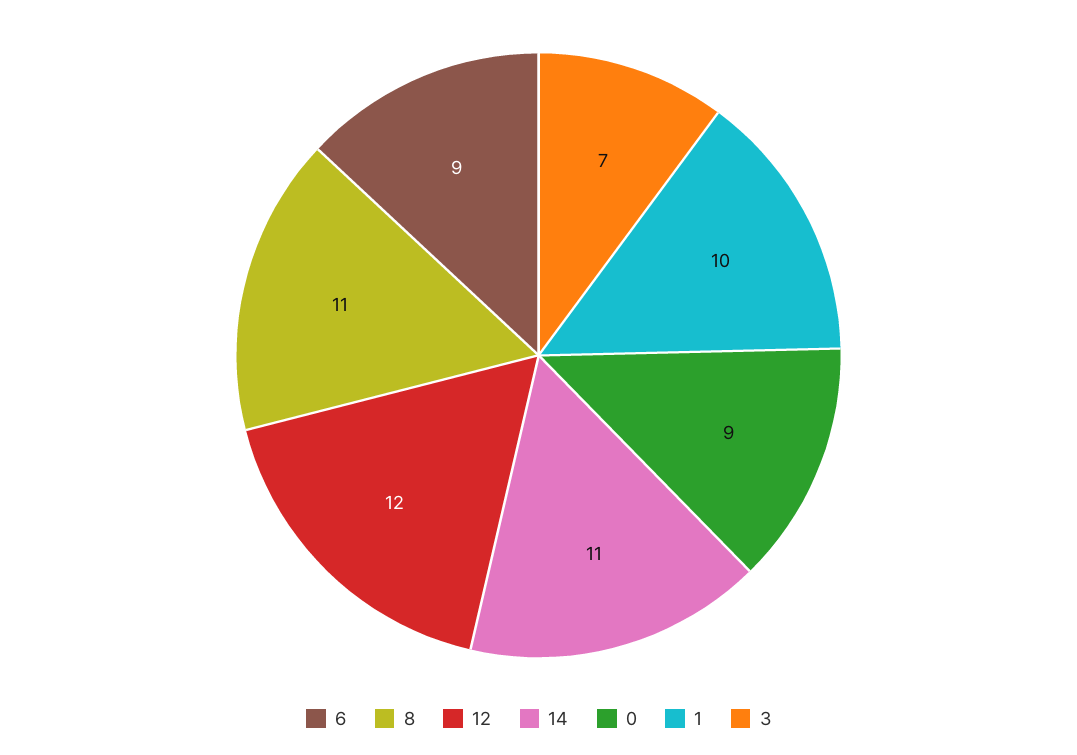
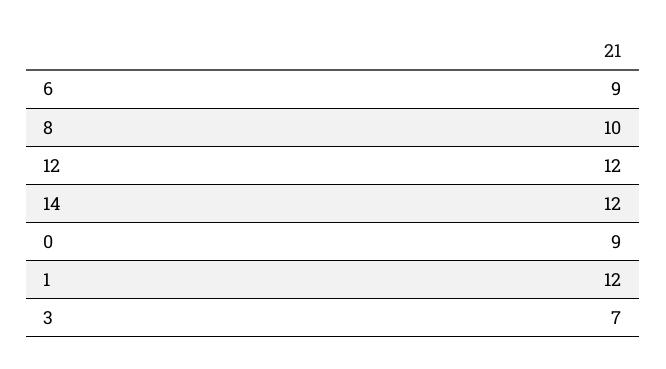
  {
    "6": 9,
-   "8": 11,
+   "8": 10,
    "12": 12,
-   "14": 11,
+   "14": 12,
    "0": 9,
-   "1": 10,
+   "1": 12,
    "3": 7
  }

